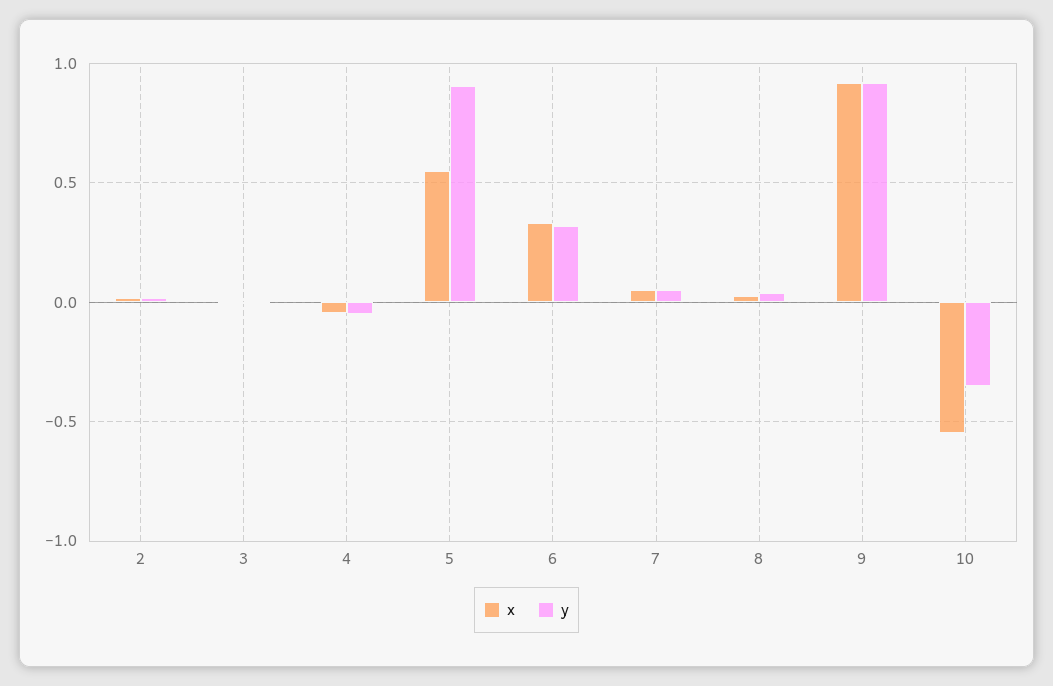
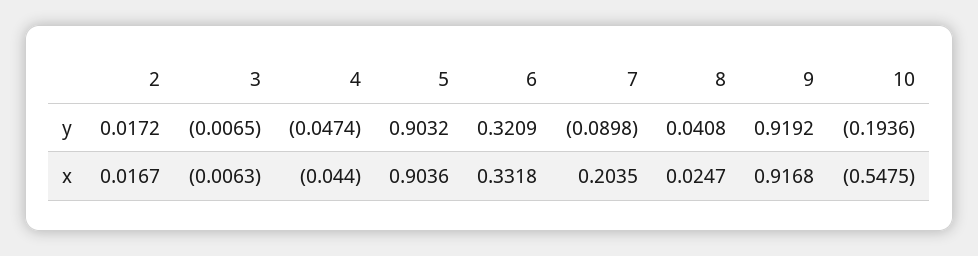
  {
    "x": {
      "2": 0.0167,
      "3": -0.0063,
      "4": -0.044,
-     "5": 0.55,
+     "5": 0.9036,
      "6": 0.3318,
-     "7": 0.05,
+     "7": 0.2035,
      "8": 0.0247,
      "9": 0.9168,
      "10": -0.5475
    },
    "y": {
      "2": 0.0172,
      "3": -0.0065,
      "4": -0.0474,
      "5": 0.9032,
      "6": 0.3209,
-     "7": 0.05,
+     "7": -0.0898,
      "8": 0.0408,
      "9": 0.9192,
-     "10": -0.35
+     "10": -0.1936
    }
  }

